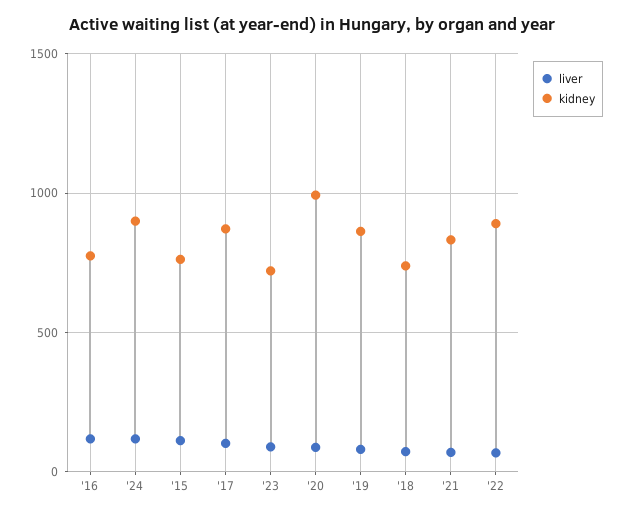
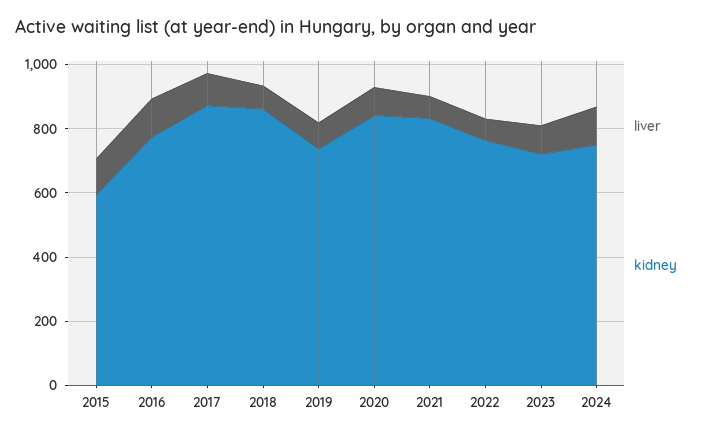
  {
    "liver": {
      "'16": 100,
      "'24": 100,
      "'15": 100,
      "'17": 100,
      "'23": 100,
      "'20": 100,
      "'19": 100,
      "'18": 50,
      "'21": 50,
      "'22": 50
    },
    "kidney": {
      "'16": 800,
-     "'24": 900,
+     "'24": 750,
-     "'15": 750,
+     "'15": 600,
      "'17": 850,
      "'23": 700,
-     "'20": 1000,
+     "'20": 850,
-     "'19": 850,
+     "'19": 750,
-     "'18": 750,
+     "'18": 850,
      "'21": 850,
-     "'22": 900
+     "'22": 750
    }
  }

